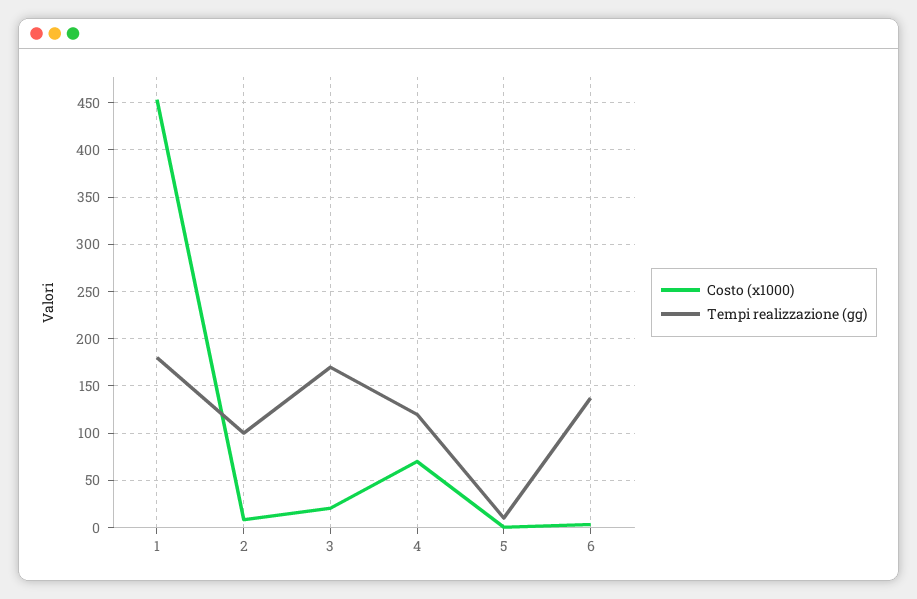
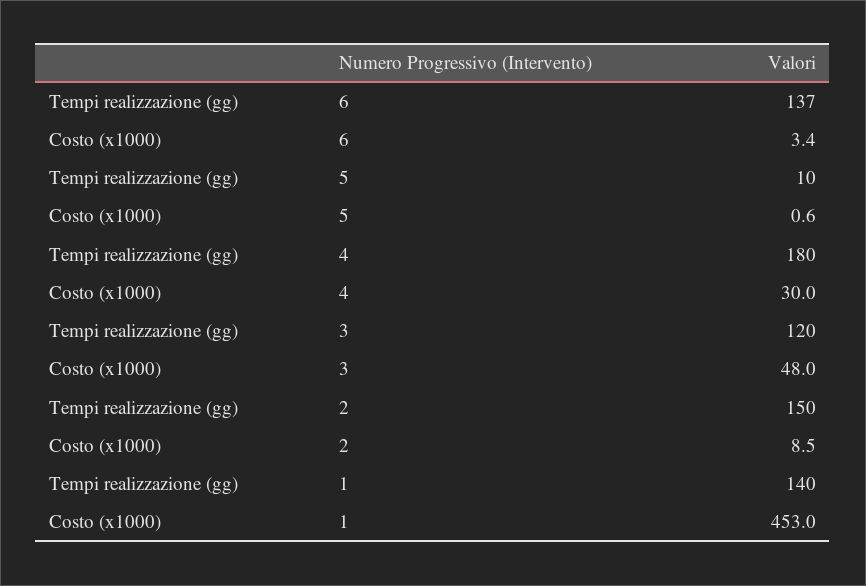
  {
    "Costo (x1000)": {
      "1": 453,
      "2": 8.5,
-     "3": 20,
+     "3": 48,
-     "4": 70,
+     "4": 30,
      "5": 0.6,
      "6": 3.4
    },
    "Tempi realizzazione (gg)": {
-     "1": 180,
+     "1": 140,
-     "2": 100,
+     "2": 150,
-     "3": 170,
+     "3": 120,
-     "4": 120,
+     "4": 180,
      "5": 10,
      "6": 137
    }
  }

